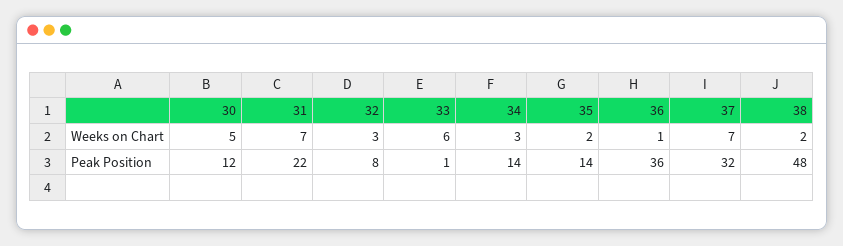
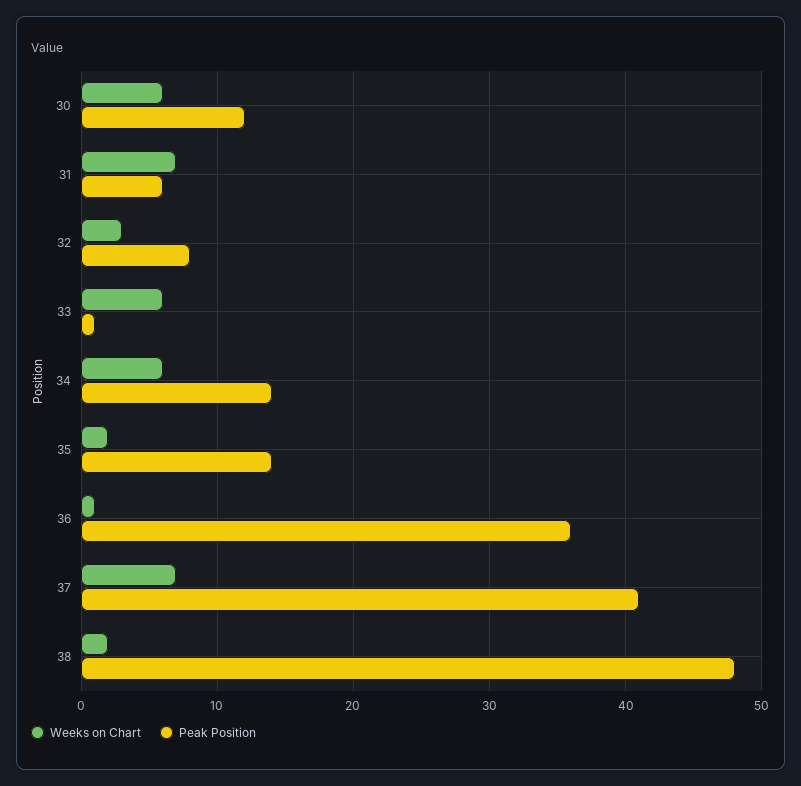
  {
    "Weeks on Chart": {
-     "30": 5,
+     "30": 6,
      "31": 7,
      "32": 3,
      "33": 6,
-     "34": 3,
+     "34": 6,
      "35": 2,
      "36": 1,
      "37": 7,
      "38": 2
    },
    "Peak Position": {
      "30": 12,
-     "31": 22,
+     "31": 6,
      "32": 8,
      "33": 1,
      "34": 14,
      "35": 14,
      "36": 36,
-     "37": 32,
+     "37": 41,
      "38": 48
    }
  }

